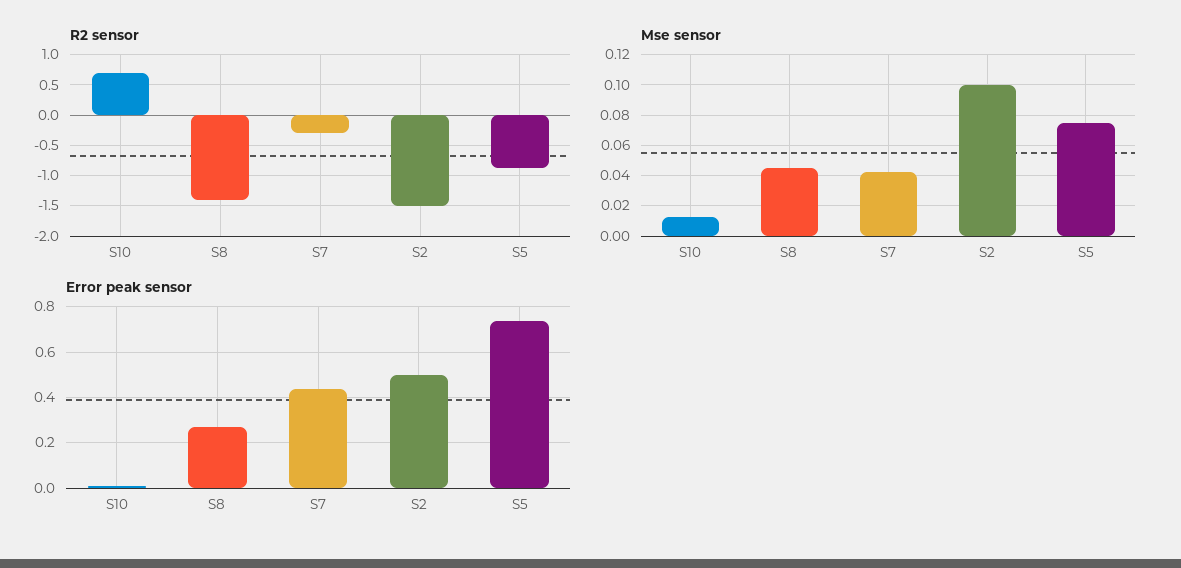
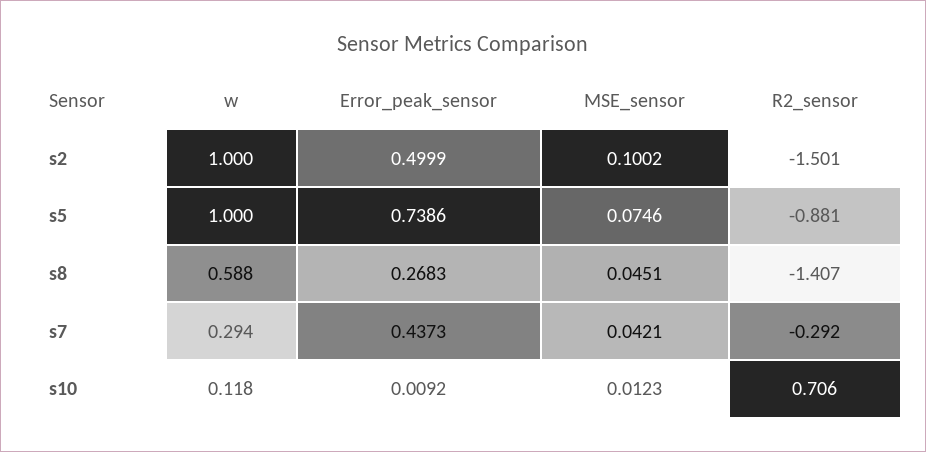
  {
    "R2 sensor": {
      "S10": 0.706,
      "S8": -1.407,
      "S7": -0.292,
      "S2": -1.501,
      "S5": -0.881
    },
    "Mse sensor": {
      "S10": 0.0123,
      "S8": 0.0451,
      "S7": 0.0421,
      "S2": 0.1002,
      "S5": 0.0746
    },
    "Error peak sensor": {
      "S10": 0.0092,
      "S8": 0.2683,
      "S7": 0.4373,
      "S2": 0.4999,
      "S5": 0.7386
-   }
+   },
+   "w": {
+     "S2": 1,
+     "S5": 1,
+     "S8": 0.588,
+     "S7": 0.294,
+     "S10": 0.118
+   }
  }

